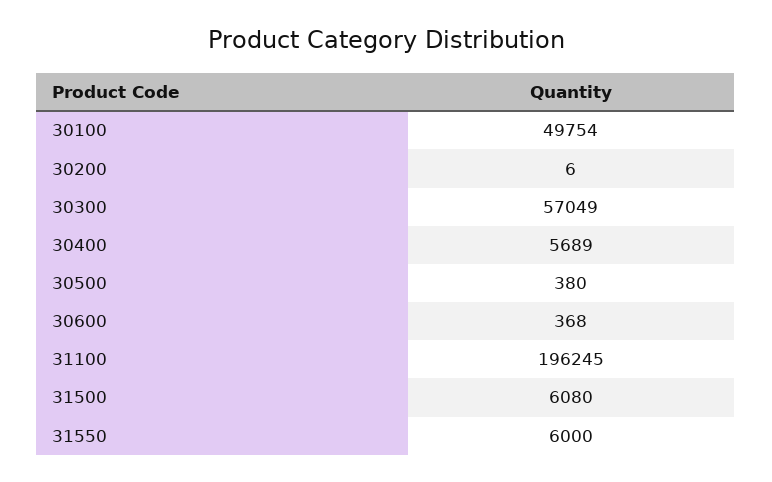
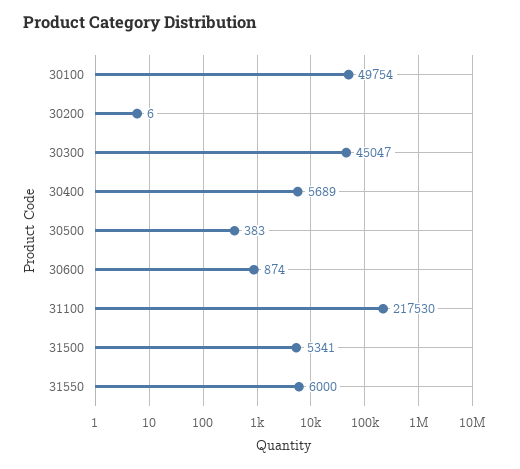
  {
    "30100": 49754,
    "30200": 6,
-   "30300": 57049,
+   "30300": 45047,
    "30400": 5689,
-   "30500": 380,
+   "30500": 383,
-   "30600": 368,
+   "30600": 874,
-   "31100": 196245,
+   "31100": 217530,
-   "31500": 6080,
+   "31500": 5341,
    "31550": 6000
  }

